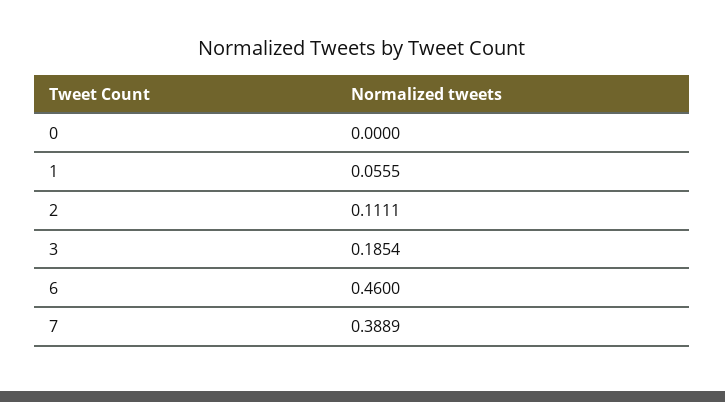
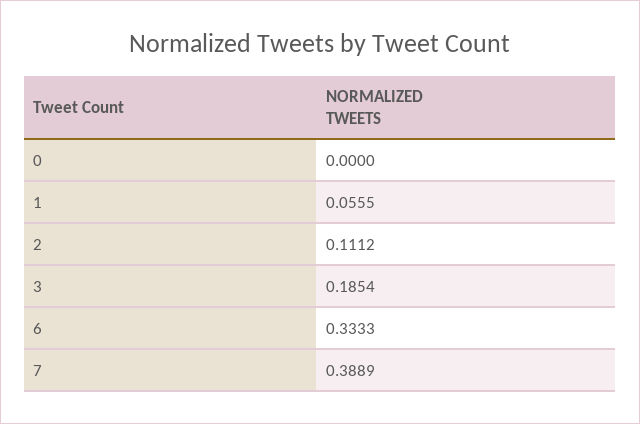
  {
    "0": 0,
    "1": 0.0555,
-   "2": 0.1111,
+   "2": 0.1112,
    "3": 0.1854,
-   "6": 0.46,
+   "6": 0.3333,
    "7": 0.3889
  }

